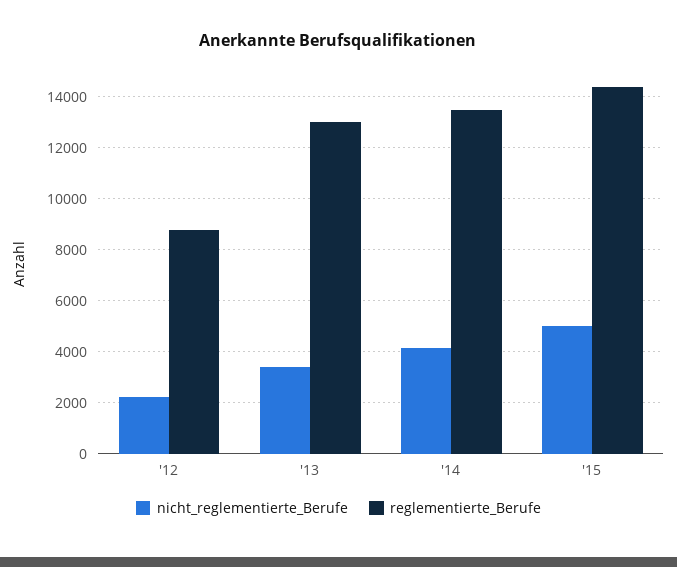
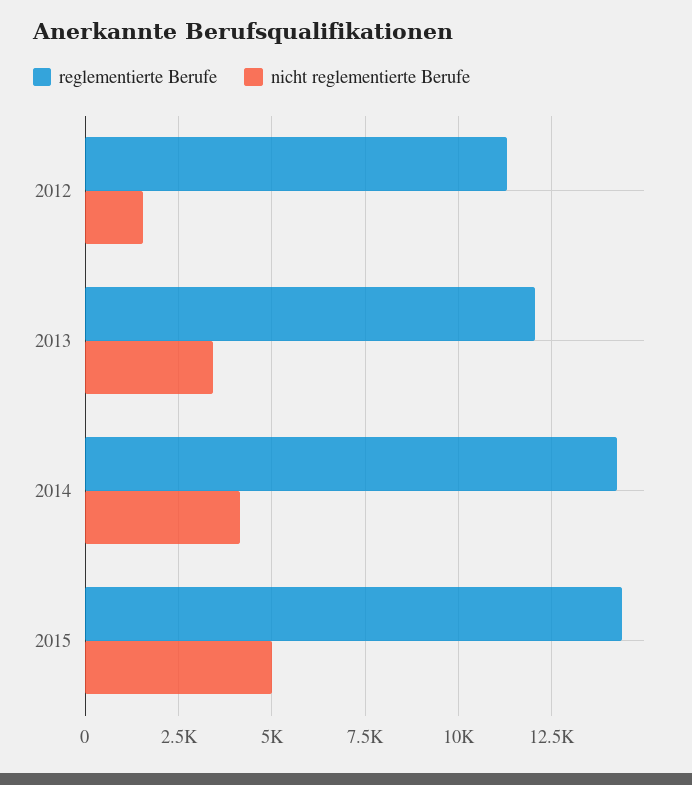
  {
    "nicht_reglementierte_Berufe": {
-     "'12": 2250,
+     "'12": 1500,
      "'13": 3500,
      "'14": 4250,
      "'15": 5000
    },
    "reglementierte_Berufe": {
-     "'12": 8750,
+     "'12": 11250,
-     "'13": 13000,
+     "'13": 12000,
-     "'14": 13500,
+     "'14": 14250,
      "'15": 14500
    }
  }

